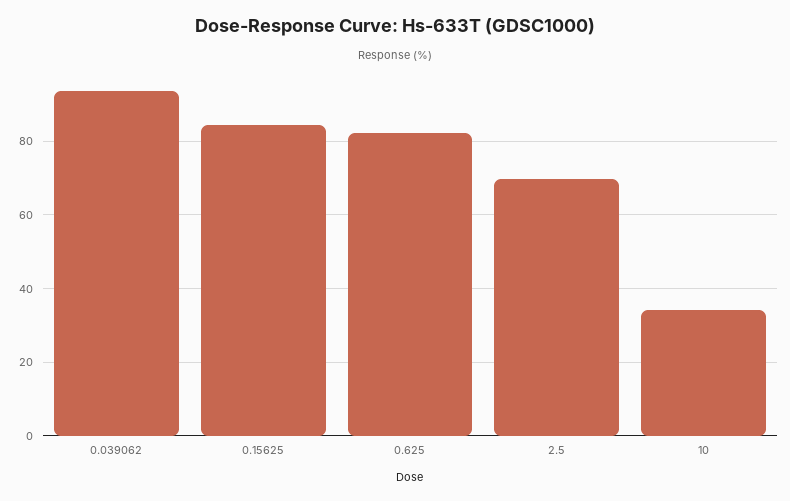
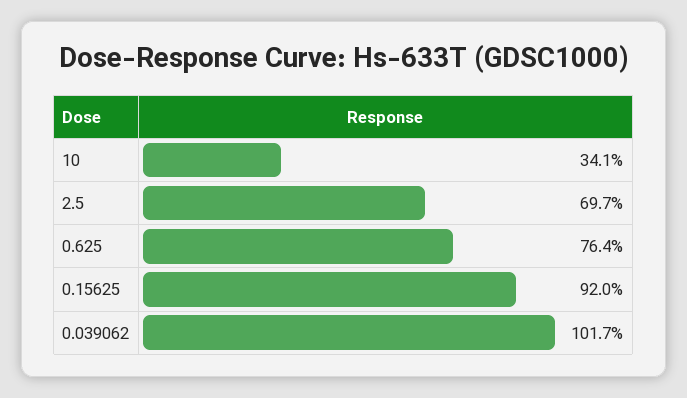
  {
-   "0.039062": 94,
+   "0.039062": 101.7,
-   "0.15625": 84,
+   "0.15625": 92,
-   "0.625": 82,
+   "0.625": 76.4,
    "2.5": 69.7,
    "10": 34.1
  }

